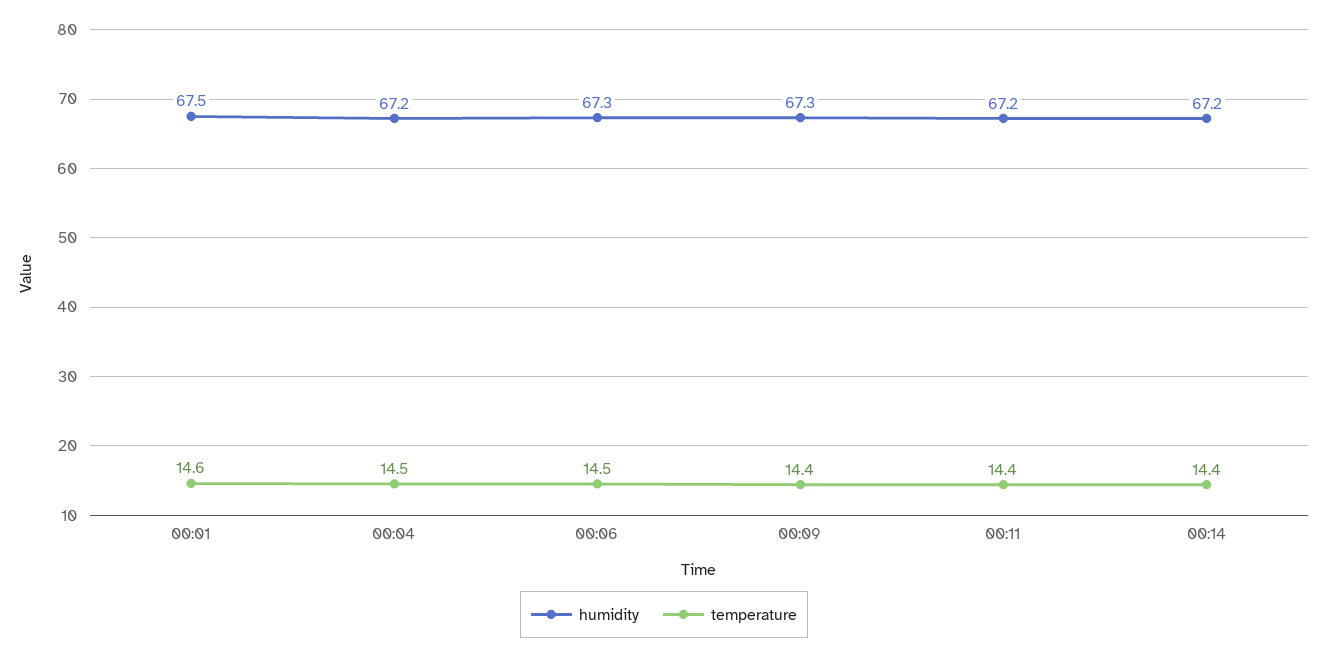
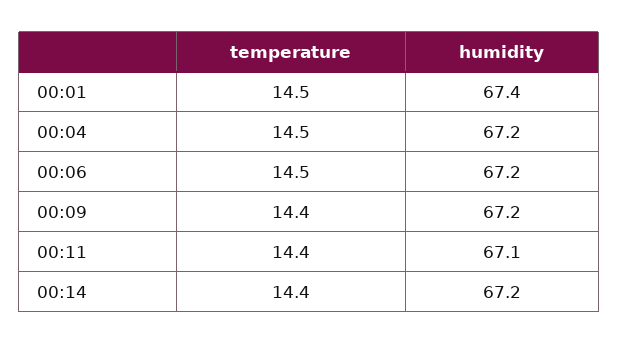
  {
    "humidity": {
-     "00:01": 67.5,
+     "00:01": 67.4,
      "00:04": 67.2,
-     "00:06": 67.3,
+     "00:06": 67.2,
-     "00:09": 67.3,
+     "00:09": 67.2,
-     "00:11": 67.2,
+     "00:11": 67.1,
      "00:14": 67.2
    },
    "temperature": {
-     "00:01": 14.6,
+     "00:01": 14.5,
      "00:04": 14.5,
      "00:06": 14.5,
      "00:09": 14.4,
      "00:11": 14.4,
      "00:14": 14.4
    }
  }

